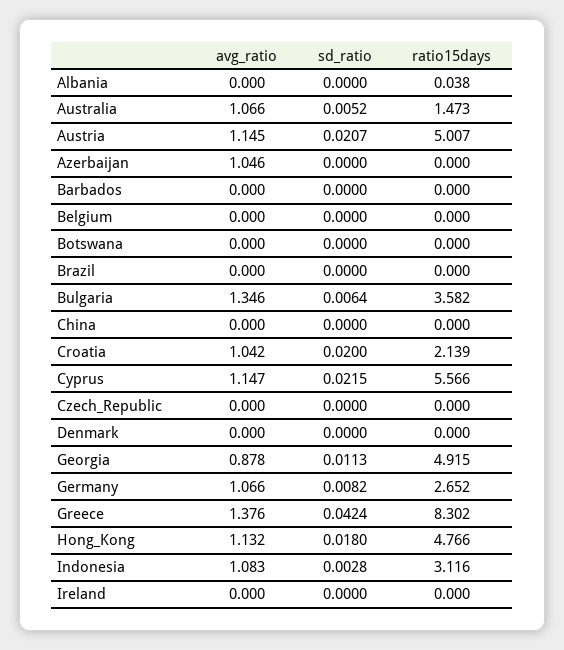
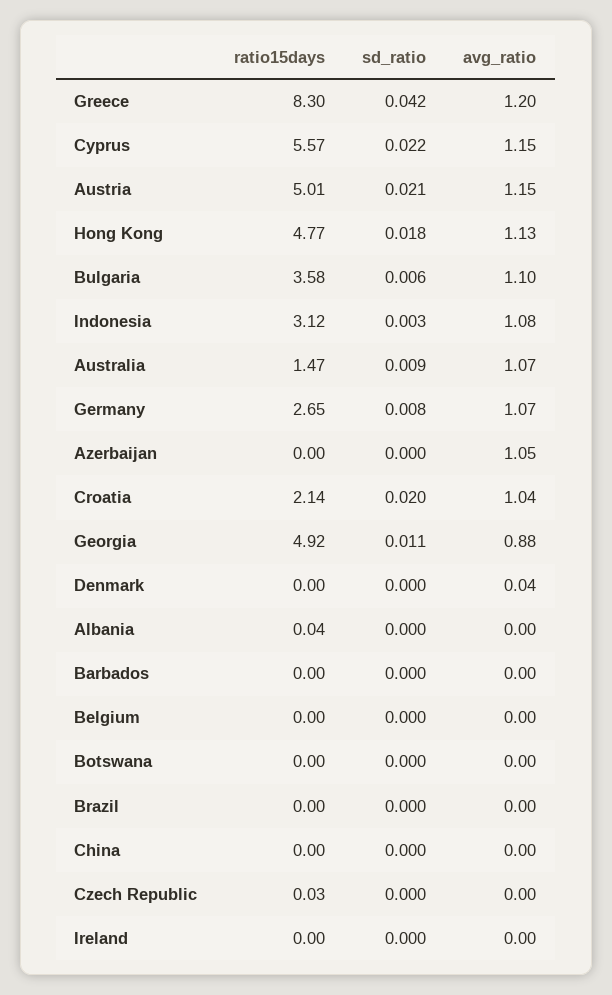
  {
    "avg_ratio": {
      "Albania": 0,
      "Australia": 1.066,
      "Austria": 1.145,
      "Azerbaijan": 1.046,
      "Barbados": 0,
      "Belgium": 0,
      "Botswana": 0,
      "Brazil": 0,
-     "Bulgaria": 1.346,
+     "Bulgaria": 1.1,
      "China": 0,
      "Croatia": 1.042,
      "Cyprus": 1.147,
      "Czech_Republic": 0,
-     "Denmark": 0,
+     "Denmark": 0.04,
      "Georgia": 0.878,
      "Germany": 1.066,
-     "Greece": 1.376,
+     "Greece": 1.2,
      "Hong_Kong": 1.132,
      "Indonesia": 1.083,
      "Ireland": 0
    },
    "sd_ratio": {
      "Albania": 0,
-     "Australia": 0.0052,
+     "Australia": 0.009,
      "Austria": 0.0207,
      "Azerbaijan": 0,
      "Barbados": 0,
      "Belgium": 0,
      "Botswana": 0,
      "Brazil": 0,
      "Bulgaria": 0.0064,
      "China": 0,
      "Croatia": 0.02,
      "Cyprus": 0.0215,
      "Czech_Republic": 0,
      "Denmark": 0,
      "Georgia": 0.0113,
      "Germany": 0.0082,
      "Greece": 0.0424,
      "Hong_Kong": 0.018,
      "Indonesia": 0.0028,
      "Ireland": 0
    },
    "ratio15days": {
      "Albania": 0.038,
      "Australia": 1.473,
      "Austria": 5.007,
      "Azerbaijan": 0,
      "Barbados": 0,
      "Belgium": 0,
      "Botswana": 0,
      "Brazil": 0,
      "Bulgaria": 3.582,
      "China": 0,
      "Croatia": 2.139,
      "Cyprus": 5.566,
-     "Czech_Republic": 0,
+     "Czech_Republic": 0.03,
      "Denmark": 0,
      "Georgia": 4.915,
      "Germany": 2.652,
      "Greece": 8.302,
      "Hong_Kong": 4.766,
      "Indonesia": 3.116,
      "Ireland": 0
    }
  }

